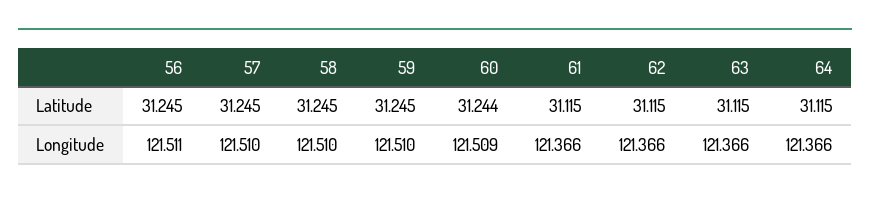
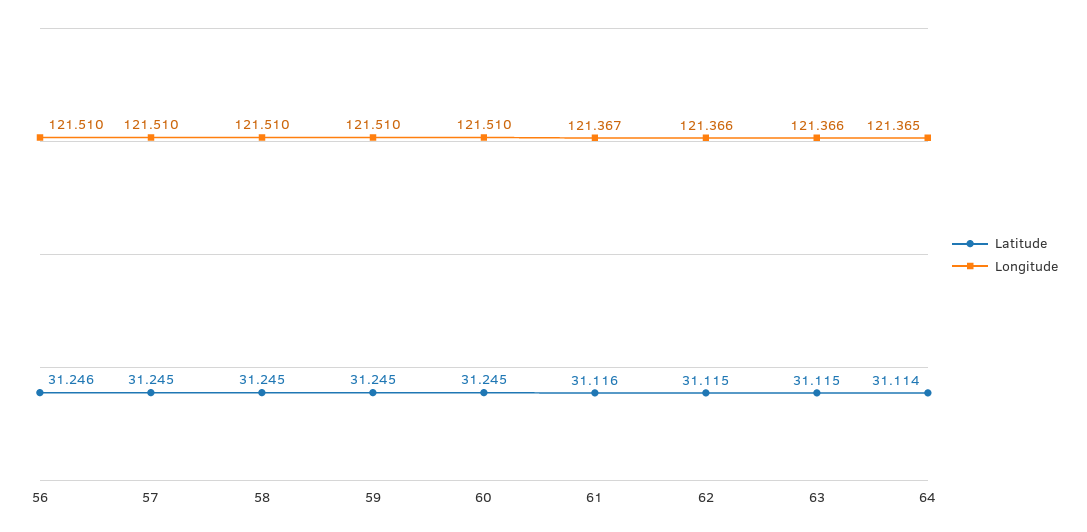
  {
    "Latitude": {
-     "56": 31.245,
+     "56": 31.246,
      "57": 31.245,
      "58": 31.245,
      "59": 31.245,
-     "60": 31.244,
+     "60": 31.245,
-     "61": 31.115,
+     "61": 31.116,
      "62": 31.115,
      "63": 31.115,
-     "64": 31.115
+     "64": 31.114
    },
    "Longitude": {
-     "56": 121.511,
+     "56": 121.51,
      "57": 121.51,
      "58": 121.51,
      "59": 121.51,
-     "60": 121.509,
+     "60": 121.51,
-     "61": 121.366,
+     "61": 121.367,
      "62": 121.366,
      "63": 121.366,
-     "64": 121.366
+     "64": 121.365
    }
  }

